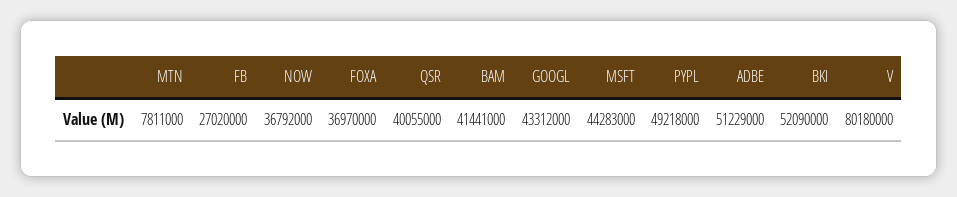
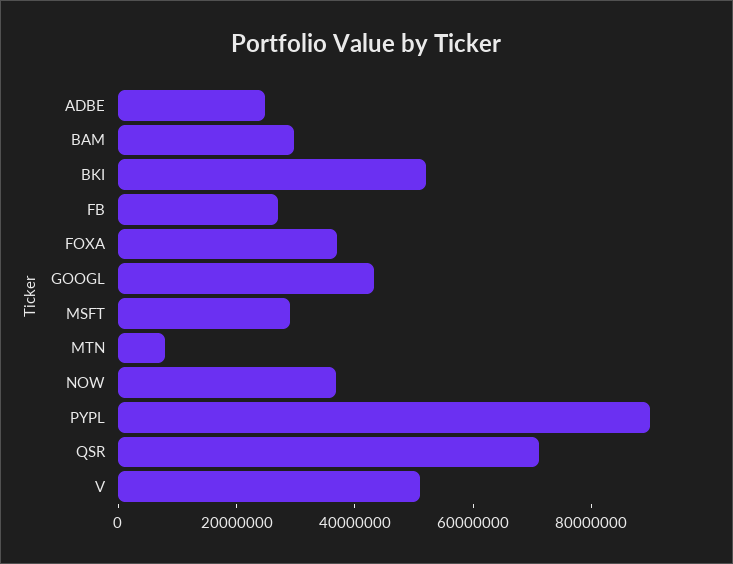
  {
    "MTN": 7811000,
    "FB": 27020000,
    "NOW": 36792000,
    "FOXA": 36970000,
-   "QSR": 40055000,
+   "QSR": 70000000,
-   "BAM": 41441000,
+   "BAM": 30000000,
    "GOOGL": 43312000,
-   "MSFT": 44283000,
+   "MSFT": 30000000,
-   "PYPL": 49218000,
+   "PYPL": 90000000,
-   "ADBE": 51229000,
+   "ADBE": 25000000,
    "BKI": 52090000,
-   "V": 80180000
+   "V": 50000000
  }

